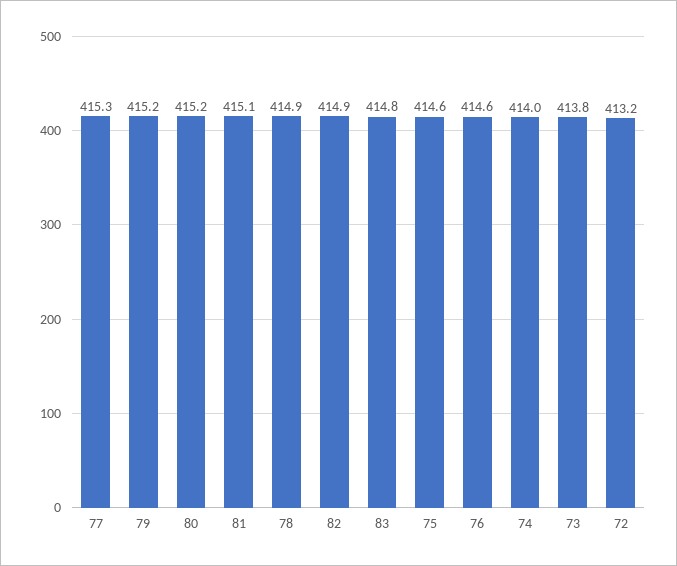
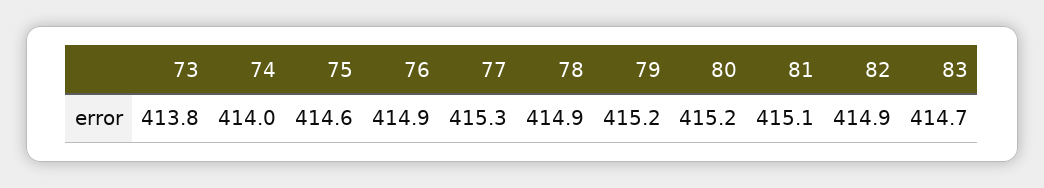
  {
    "77": 415.3,
    "79": 415.2,
    "80": 415.2,
    "81": 415.1,
    "78": 414.9,
    "82": 414.9,
-   "83": 414.8,
+   "83": 414.7,
    "75": 414.6,
-   "76": 414.6,
+   "76": 414.9,
    "74": 414,
-   "73": 413.8,
+   "73": 413.8
-   "72": 413.2
  }

